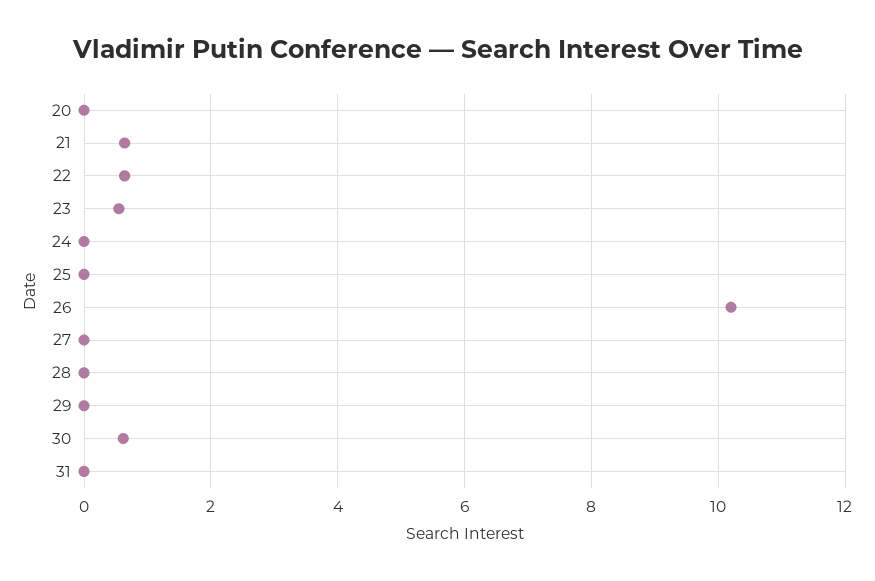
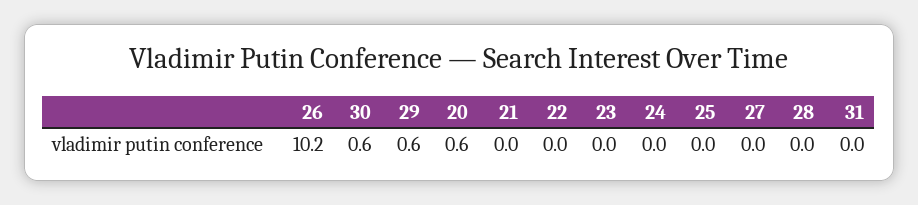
  {
-   "20": 0,
+   "20": 0.6,
-   "21": 0.6,
+   "21": 0,
-   "22": 0.6,
+   "22": 0,
-   "23": 0.6,
+   "23": 0,
    "24": 0,
    "25": 0,
    "26": 10.2,
    "27": 0,
    "28": 0,
-   "29": 0,
+   "29": 0.6,
    "30": 0.6,
    "31": 0
  }

